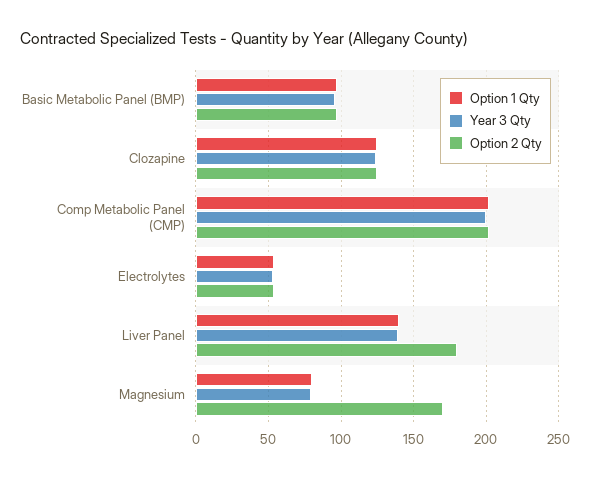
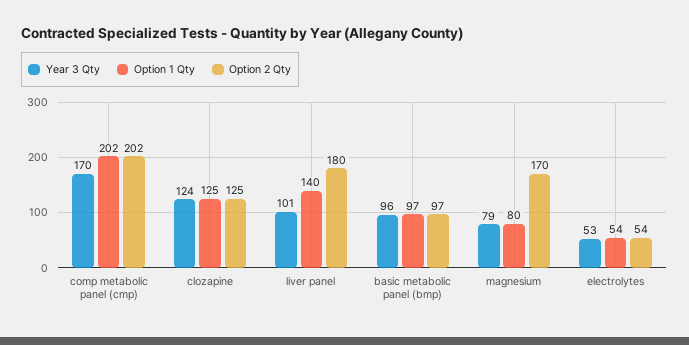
  {
    "Option 1 Qty": {
      "Basic Metabolic Panel (BMP)": 97,
      "Clozapine": 125,
      "Comp Metabolic Panel (CMP)": 202,
      "Electrolytes": 54,
      "Liver Panel": 140,
      "Magnesium": 80
    },
    "Year 3 Qty": {
      "Basic Metabolic Panel (BMP)": 96,
      "Clozapine": 124,
-     "Comp Metabolic Panel (CMP)": 200,
+     "Comp Metabolic Panel (CMP)": 170,
      "Electrolytes": 53,
-     "Liver Panel": 140,
+     "Liver Panel": 101,
      "Magnesium": 79
    },
    "Option 2 Qty": {
      "Basic Metabolic Panel (BMP)": 97,
      "Clozapine": 125,
      "Comp Metabolic Panel (CMP)": 202,
      "Electrolytes": 54,
      "Liver Panel": 180,
      "Magnesium": 170
    }
  }

